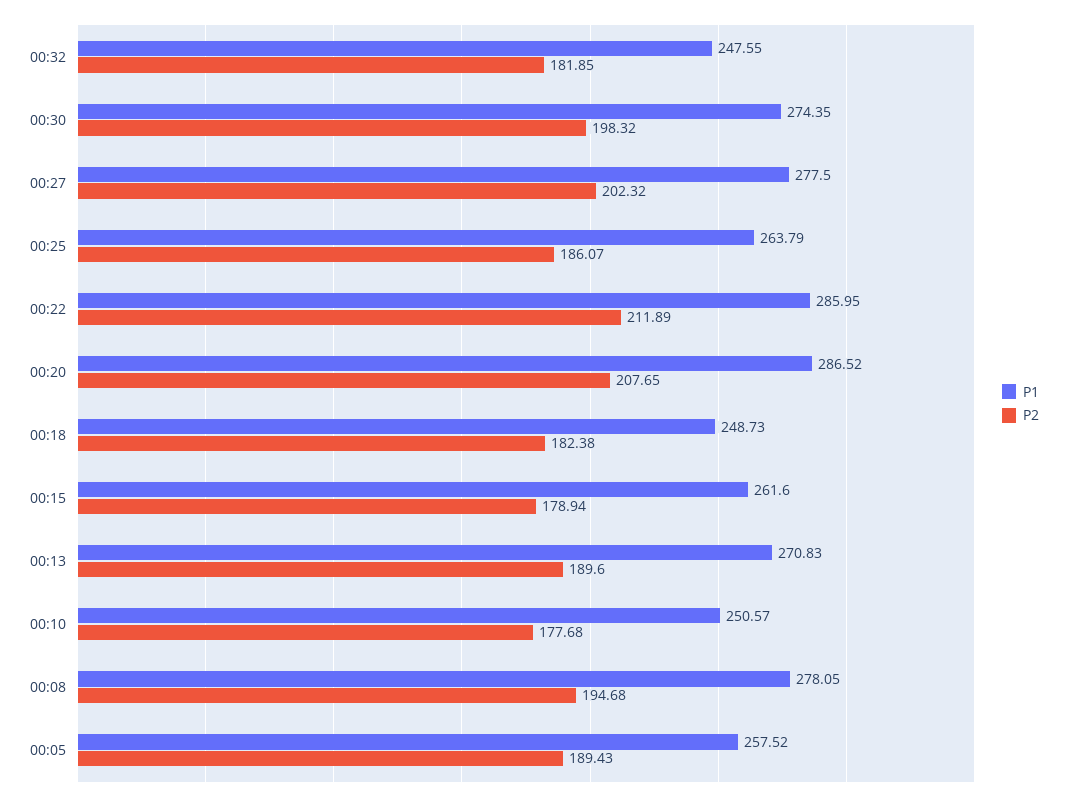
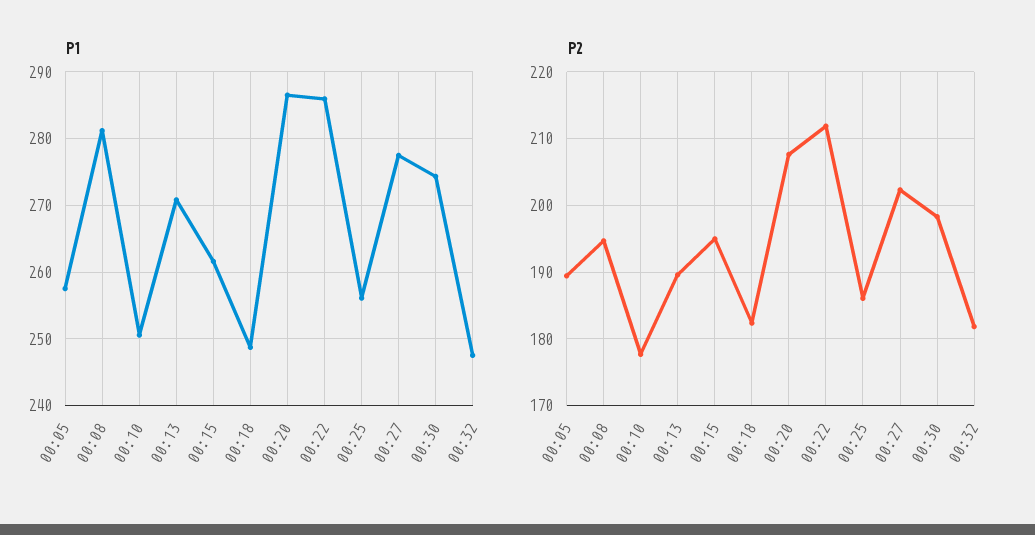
  {
    "P1": {
      "00:32": 247.55,
      "00:30": 274.35,
      "00:27": 277.5,
-     "00:25": 263.79,
+     "00:25": 256,
      "00:22": 285.95,
      "00:20": 286.52,
      "00:18": 248.73,
      "00:15": 261.6,
      "00:13": 270.83,
      "00:10": 250.57,
-     "00:08": 278.05,
+     "00:08": 281,
      "00:05": 257.52
    },
    "P2": {
      "00:32": 181.85,
      "00:30": 198.32,
      "00:27": 202.32,
      "00:25": 186.07,
      "00:22": 211.89,
      "00:20": 207.65,
      "00:18": 182.38,
-     "00:15": 178.94,
+     "00:15": 195,
      "00:13": 189.6,
      "00:10": 177.68,
      "00:08": 194.68,
      "00:05": 189.43
    }
  }

